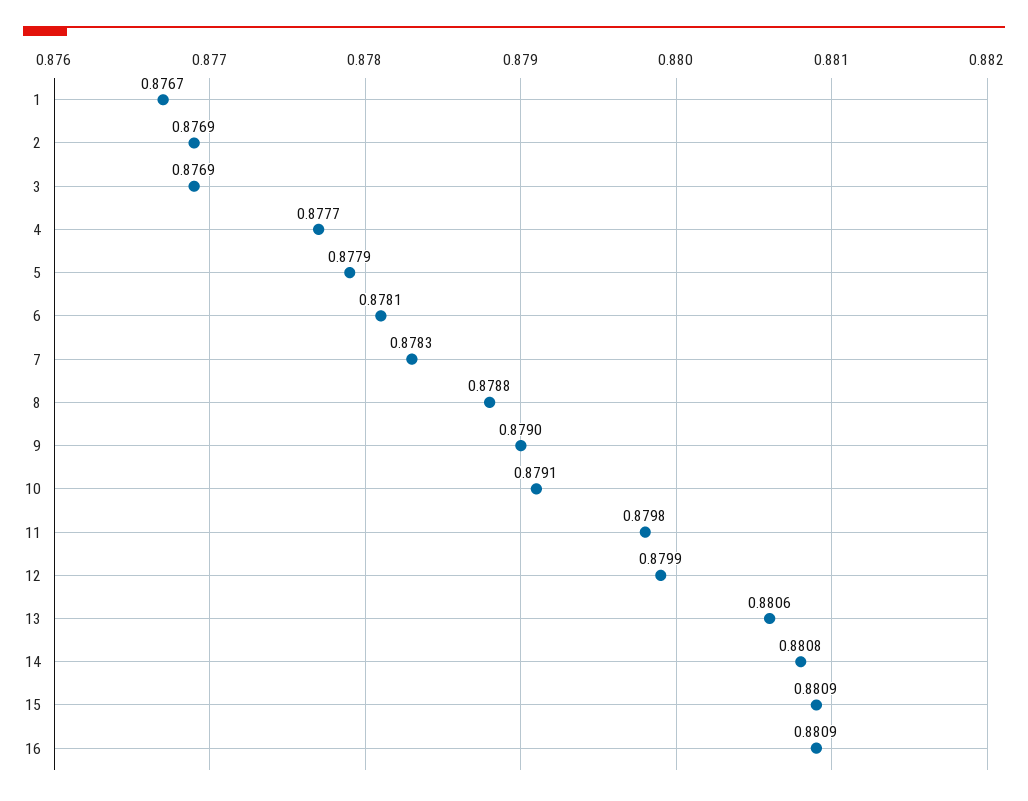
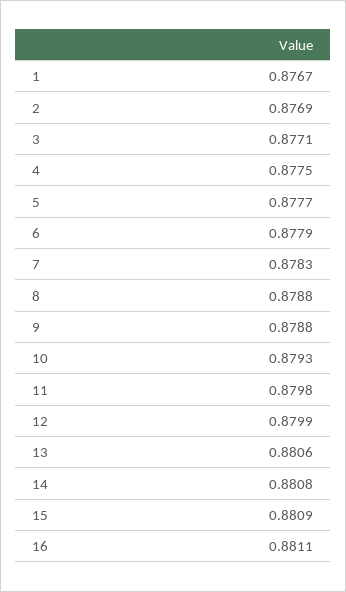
  {
    "1": 0.8767,
    "2": 0.8769,
-   "3": 0.8769,
+   "3": 0.8771,
-   "4": 0.8777,
+   "4": 0.8775,
-   "5": 0.8779,
+   "5": 0.8777,
-   "6": 0.8781,
+   "6": 0.8779,
    "7": 0.8783,
    "8": 0.8788,
-   "9": 0.879,
+   "9": 0.8788,
-   "10": 0.8791,
+   "10": 0.8793,
    "11": 0.8798,
    "12": 0.8799,
    "13": 0.8806,
    "14": 0.8808,
    "15": 0.8809,
-   "16": 0.8809
+   "16": 0.8811
  }

